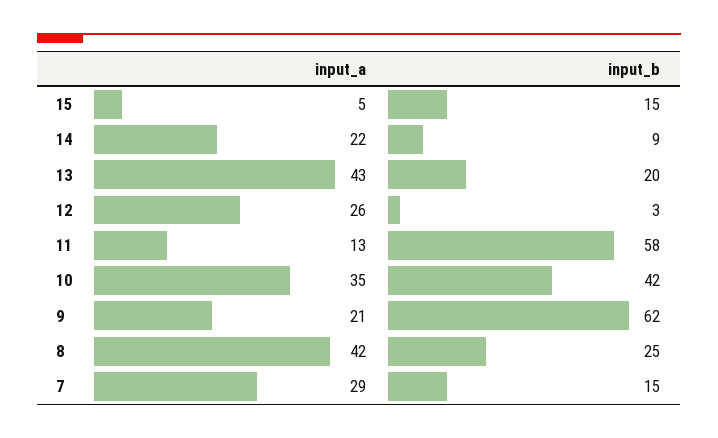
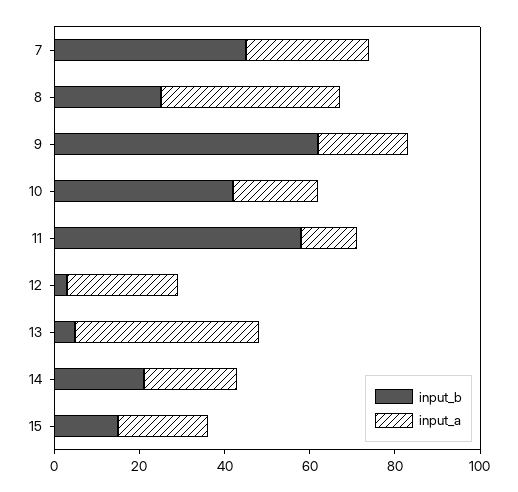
  {
    "input_a": {
-     "15": 5,
+     "15": 20,
      "14": 22,
      "13": 43,
      "12": 26,
      "11": 13,
-     "10": 35,
+     "10": 20,
      "9": 21,
      "8": 42,
      "7": 29
    },
    "input_b": {
      "15": 15,
-     "14": 9,
+     "14": 20,
-     "13": 20,
+     "13": 5,
      "12": 3,
      "11": 58,
      "10": 42,
      "9": 62,
      "8": 25,
-     "7": 15
+     "7": 45
    }
  }

